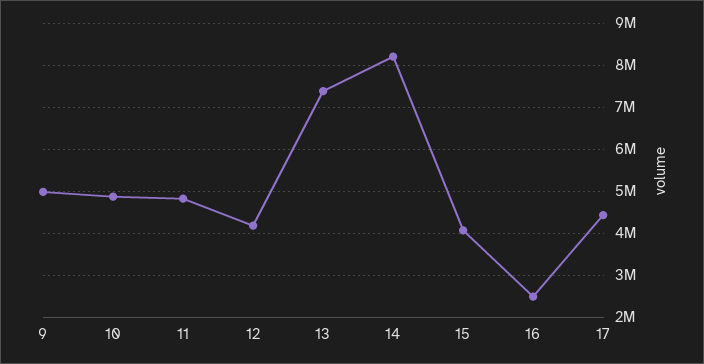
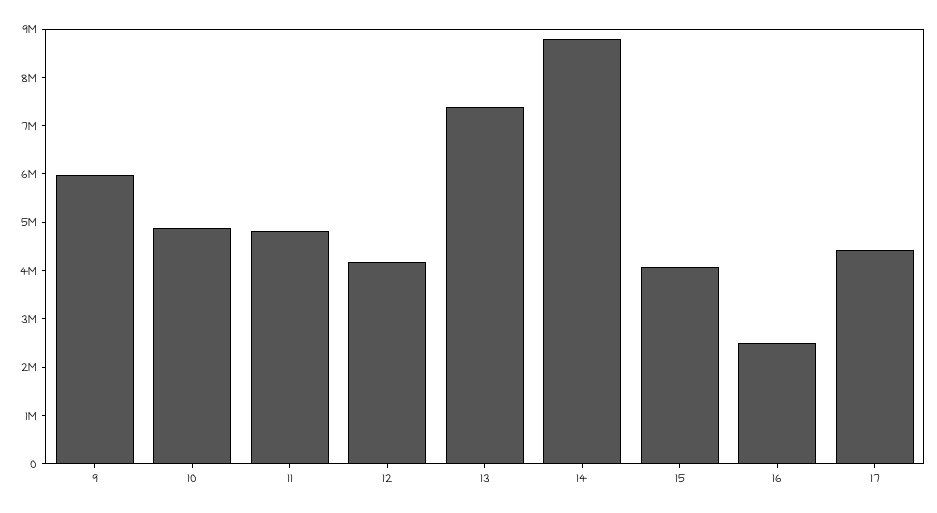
  {
-   "9": 5000000,
+   "9": 6000000,
    "10": 4800000,
    "11": 4800000,
    "12": 4200000,
    "13": 7400000,
-   "14": 8200000,
+   "14": 8800000,
    "15": 4000000,
    "16": 2400000,
    "17": 4400000
  }

